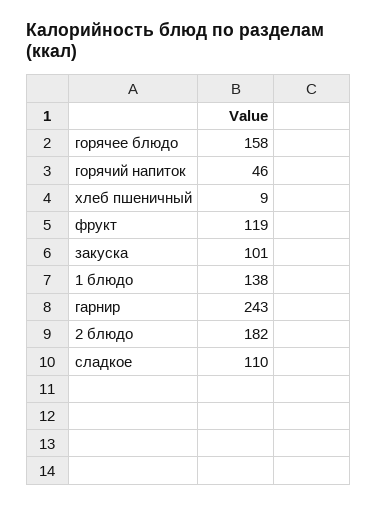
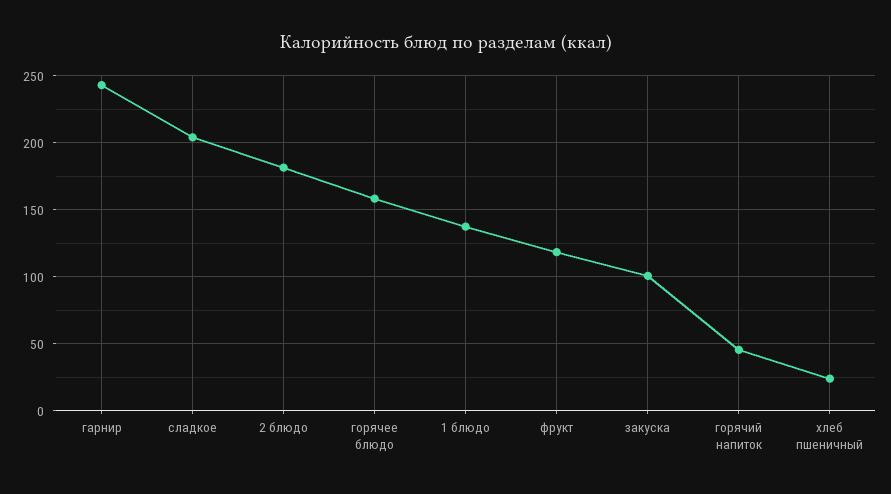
  {
    "горячее блюдо": 158,
    "горячий напиток": 46,
-   "хлеб пшеничный": 9,
+   "хлеб пшеничный": 25,
    "фрукт": 119,
    "закуска": 101,
    "1 блюдо": 138,
    "гарнир": 243,
    "2 блюдо": 182,
-   "сладкое": 110
+   "сладкое": 205
  }

